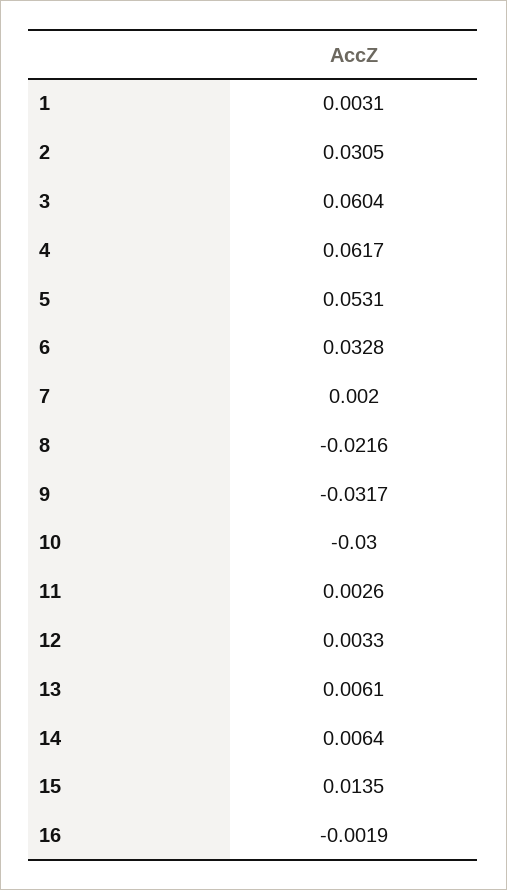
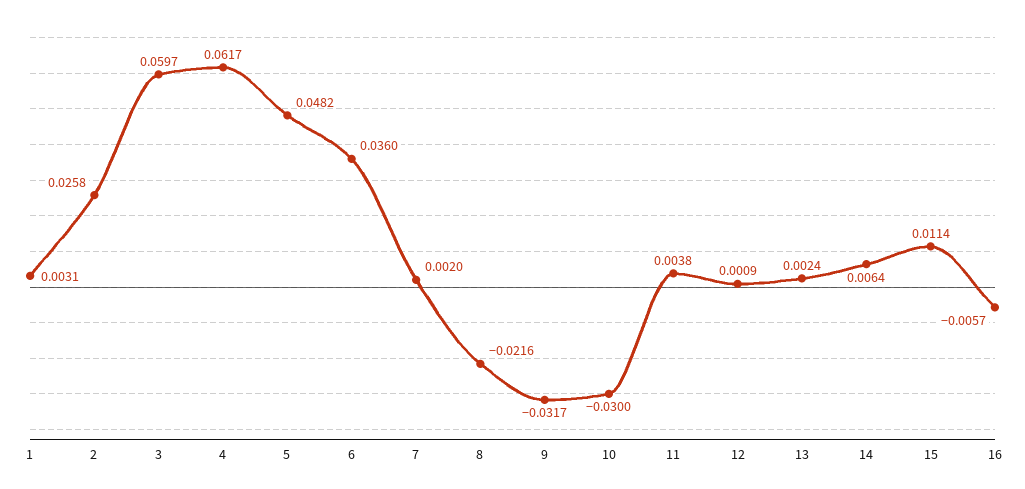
  {
    "1": 0.0031,
-   "2": 0.0305,
+   "2": 0.0258,
-   "3": 0.0604,
+   "3": 0.0597,
    "4": 0.0617,
-   "5": 0.0531,
+   "5": 0.0482,
-   "6": 0.0328,
+   "6": 0.036,
    "7": 0.002,
    "8": -0.0216,
    "9": -0.0317,
    "10": -0.03,
-   "11": 0.0026,
+   "11": 0.0038,
-   "12": 0.0033,
+   "12": 0.0009,
-   "13": 0.0061,
+   "13": 0.0024,
    "14": 0.0064,
-   "15": 0.0135,
+   "15": 0.0114,
-   "16": -0.0019
+   "16": -0.0057
  }

